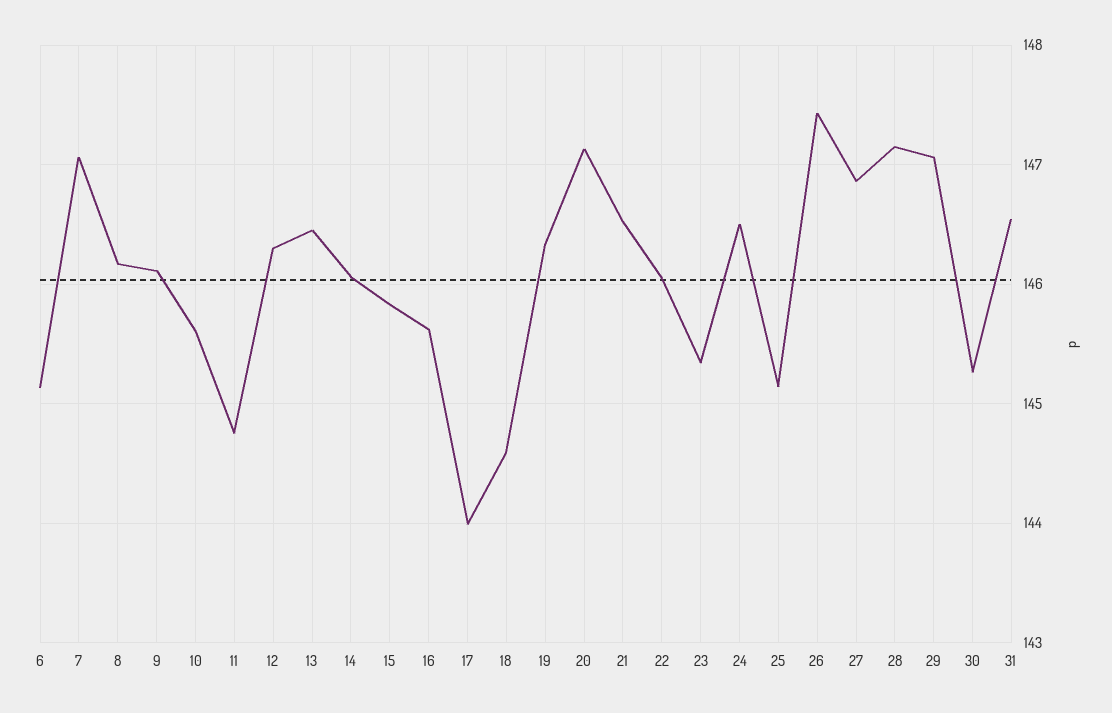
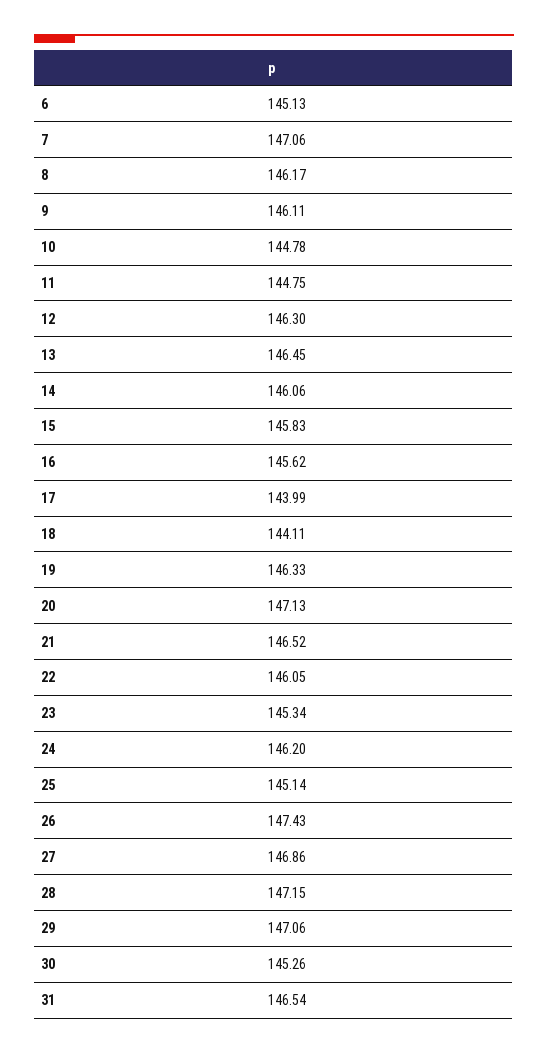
  {
    "6": 145.13,
    "7": 147.06,
    "8": 146.17,
    "9": 146.11,
-   "10": 145.6,
+   "10": 144.78,
    "11": 144.75,
    "12": 146.3,
    "13": 146.45,
    "14": 146.06,
    "15": 145.83,
    "16": 145.62,
    "17": 143.99,
-   "18": 144.6,
+   "18": 144.11,
    "19": 146.33,
    "20": 147.13,
    "21": 146.52,
    "22": 146.05,
    "23": 145.34,
-   "24": 146.5,
+   "24": 146.2,
    "25": 145.14,
    "26": 147.43,
    "27": 146.86,
    "28": 147.15,
    "29": 147.06,
    "30": 145.26,
    "31": 146.54
  }

